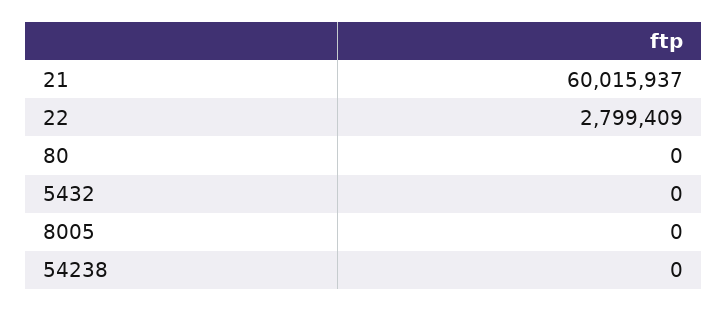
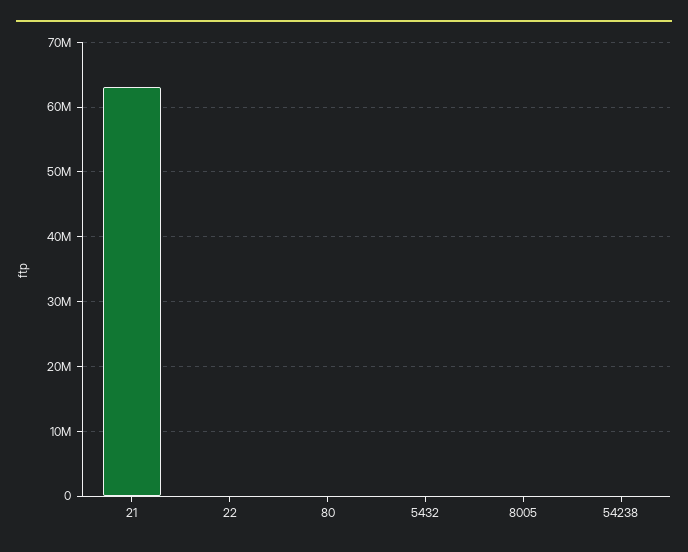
  {
-   "21": 60015937,
+   "21": 63000000,
-   "22": 2799409,
+   "22": 0,
    "80": 0,
    "5432": 0,
    "8005": 0,
    "54238": 0
  }

